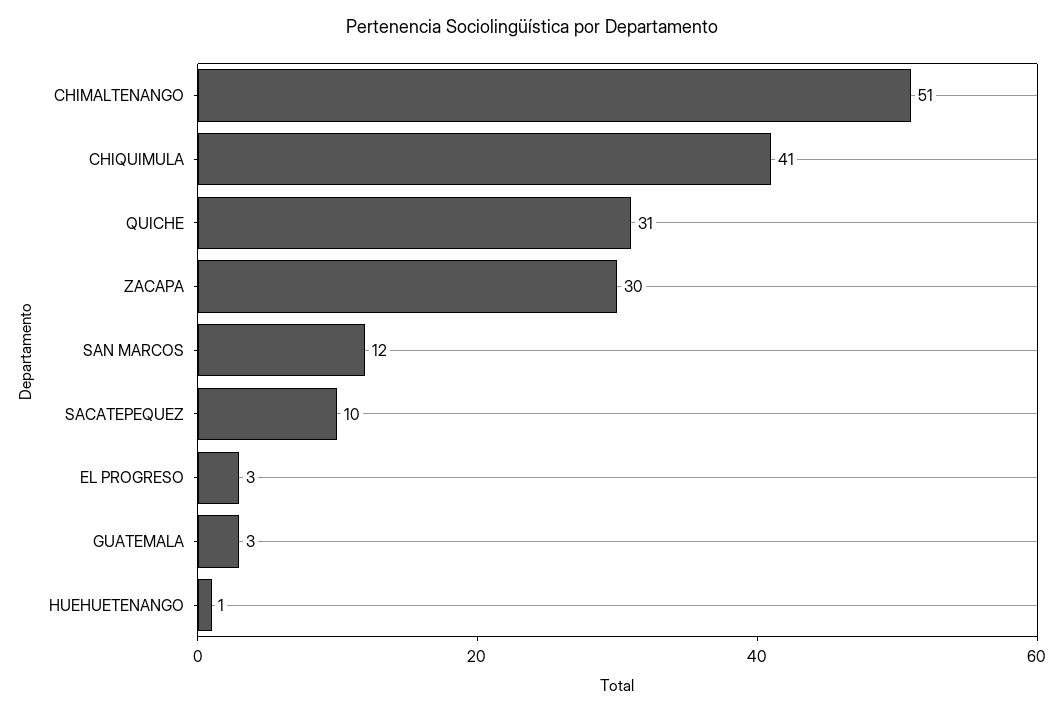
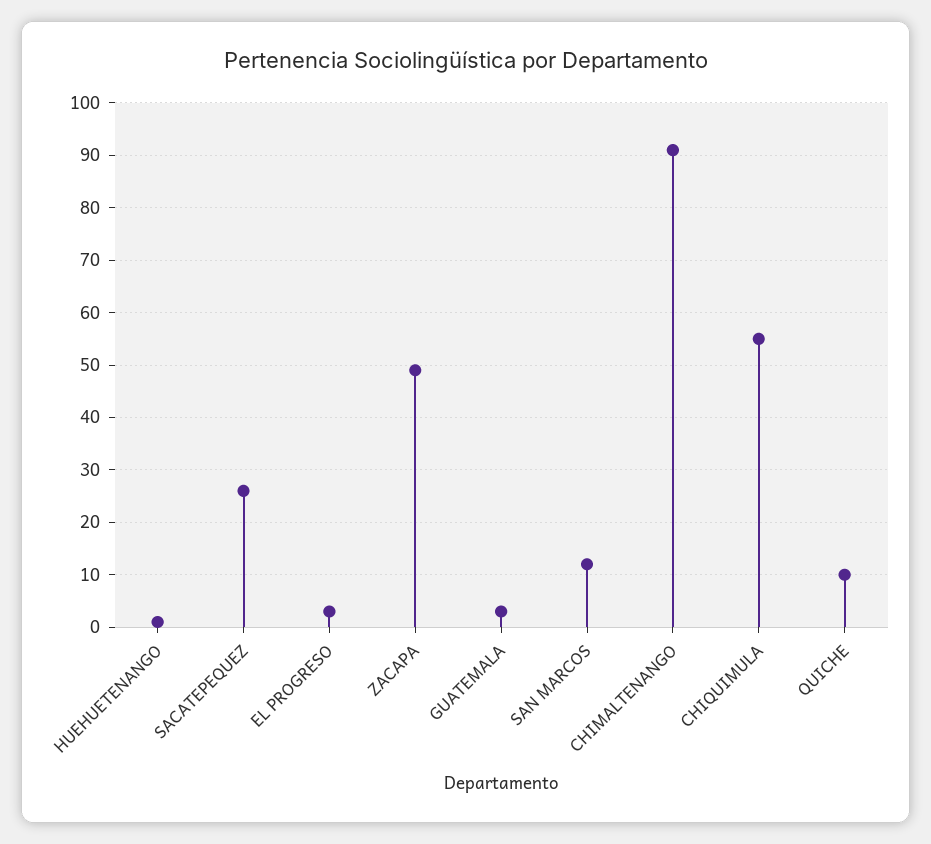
  {
-   "CHIMALTENANGO": 51,
+   "CHIMALTENANGO": 90,
-   "CHIQUIMULA": 41,
+   "CHIQUIMULA": 55,
-   "QUICHE": 31,
+   "QUICHE": 10,
-   "ZACAPA": 30,
+   "ZACAPA": 50,
    "SAN MARCOS": 12,
-   "SACATEPEQUEZ": 10,
+   "SACATEPEQUEZ": 25,
    "EL PROGRESO": 3,
    "GUATEMALA": 3,
    "HUEHUETENANGO": 1
  }

